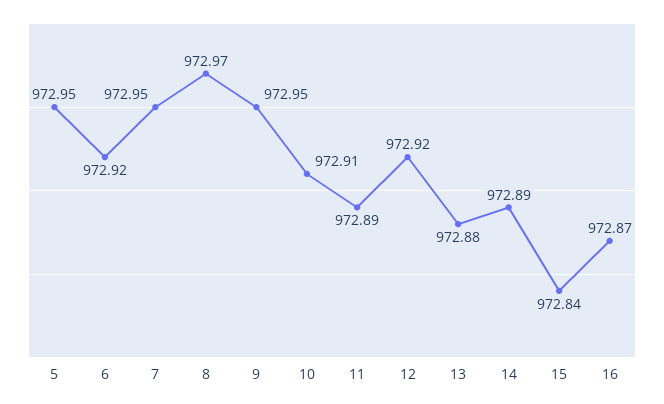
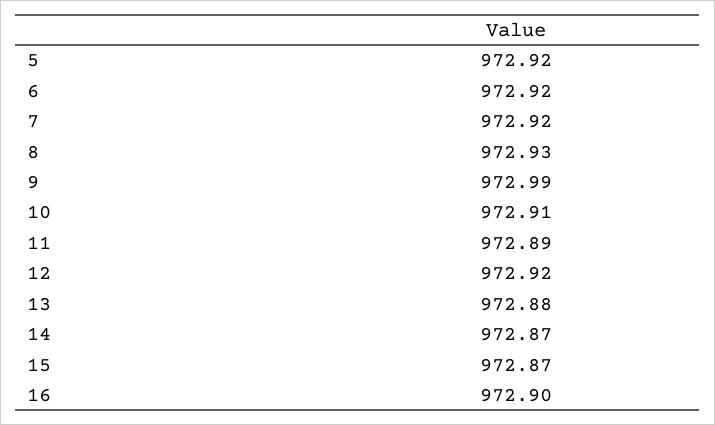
  {
-   "5": 972.95,
+   "5": 972.92,
    "6": 972.92,
-   "7": 972.95,
+   "7": 972.92,
-   "8": 972.97,
+   "8": 972.93,
-   "9": 972.95,
+   "9": 972.99,
    "10": 972.91,
    "11": 972.89,
    "12": 972.92,
    "13": 972.88,
-   "14": 972.89,
+   "14": 972.87,
-   "15": 972.84,
+   "15": 972.87,
-   "16": 972.87
+   "16": 972.9
  }

